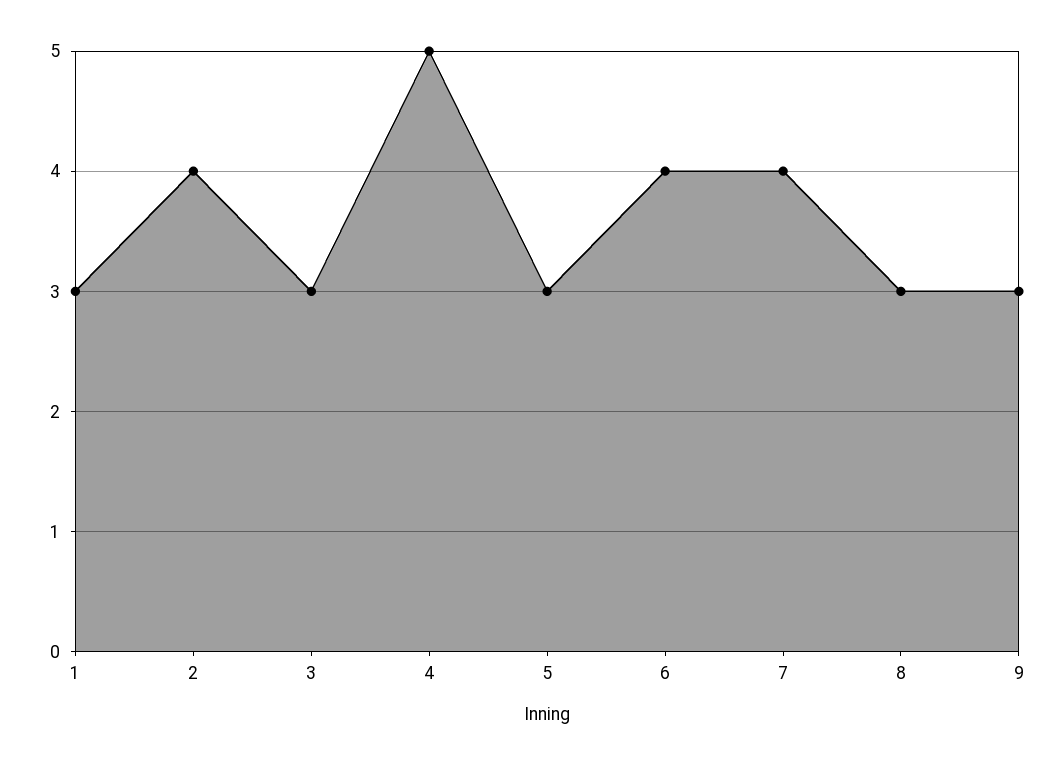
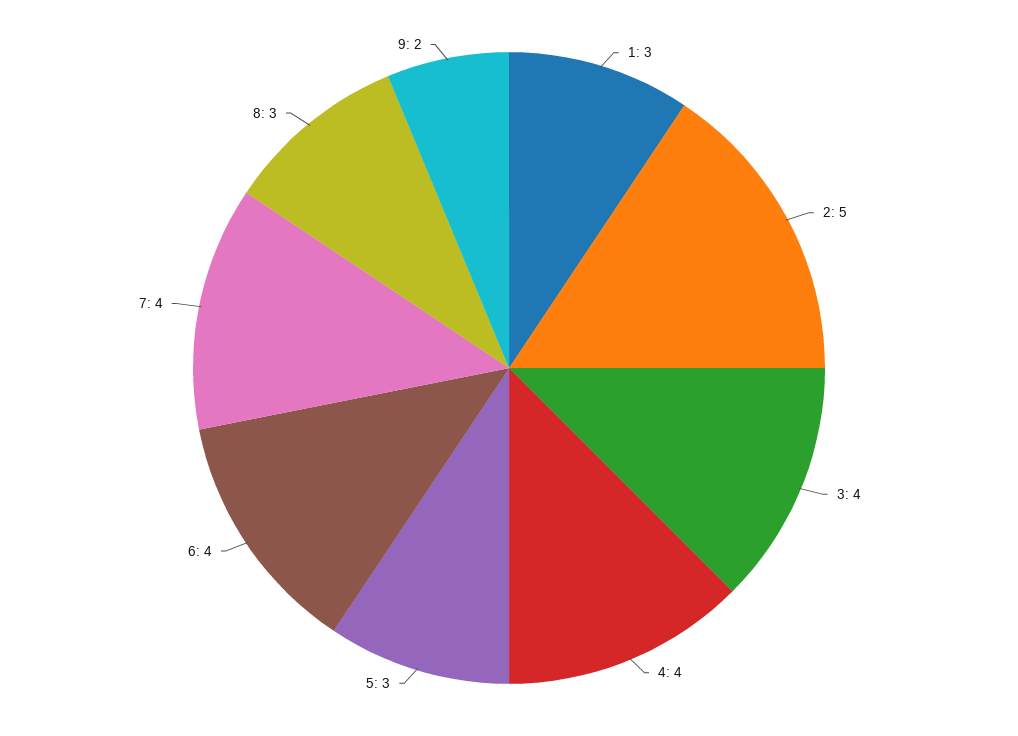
  {
    "1": 3,
-   "2": 4,
+   "2": 5,
-   "3": 3,
+   "3": 4,
-   "4": 5,
+   "4": 4,
    "5": 3,
    "6": 4,
    "7": 4,
    "8": 3,
-   "9": 3
+   "9": 2
  }

